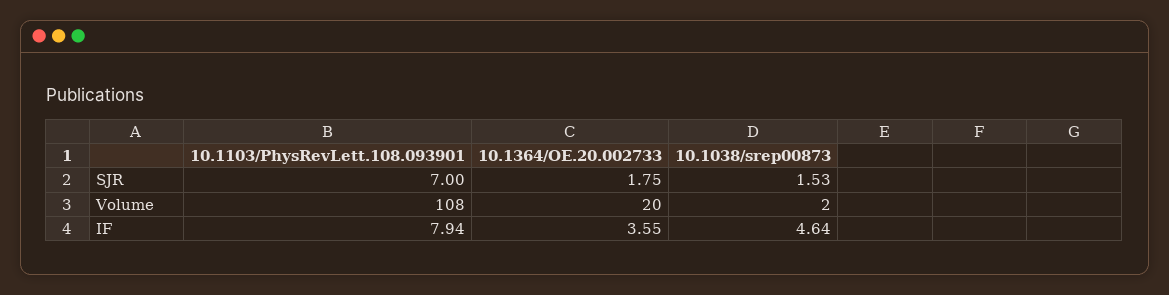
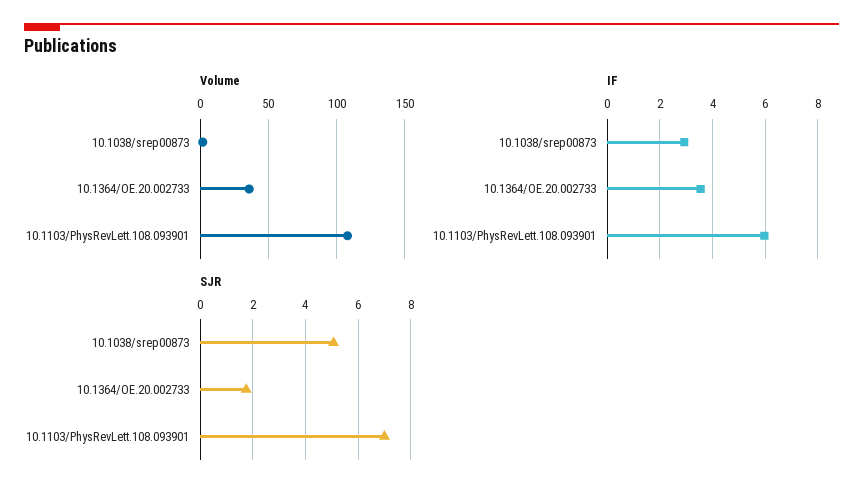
  {
    "SJR": {
      "10.1103/PhysRevLett.108.093901": 7,
      "10.1364/OE.20.002733": 1.75,
-     "10.1038/srep00873": 1.53
+     "10.1038/srep00873": 5
    },
    "Volume": {
      "10.1103/PhysRevLett.108.093901": 108,
-     "10.1364/OE.20.002733": 20,
+     "10.1364/OE.20.002733": 35,
      "10.1038/srep00873": 2
    },
    "IF": {
-     "10.1103/PhysRevLett.108.093901": 7.94,
+     "10.1103/PhysRevLett.108.093901": 6,
      "10.1364/OE.20.002733": 3.55,
-     "10.1038/srep00873": 4.64
+     "10.1038/srep00873": 3
    }
  }

